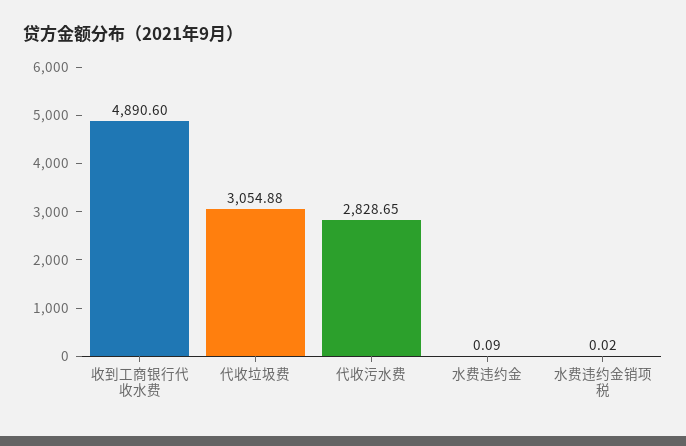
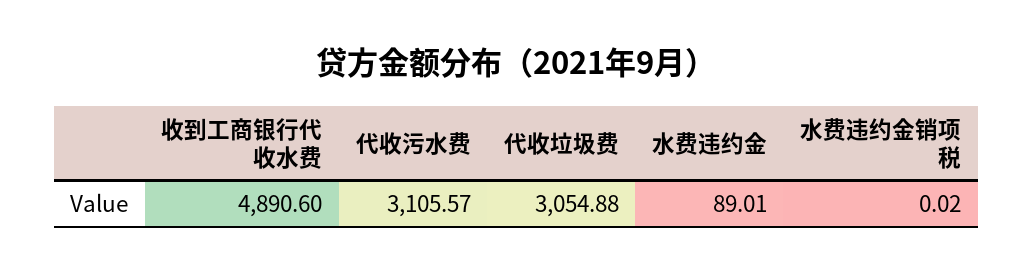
  {
    "收到工商银行代收水费": 4890.6,
    "代收垃圾费": 3054.88,
-   "代收污水费": 2828.65,
+   "代收污水费": 3105.57,
-   "水费违约金": 0.09,
+   "水费违约金": 89.01,
    "水费违约金销项税": 0.02
  }

